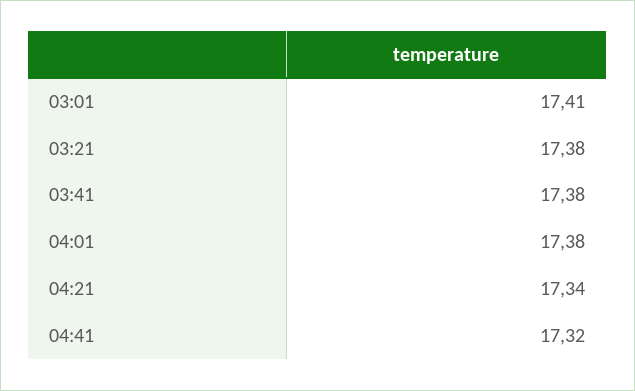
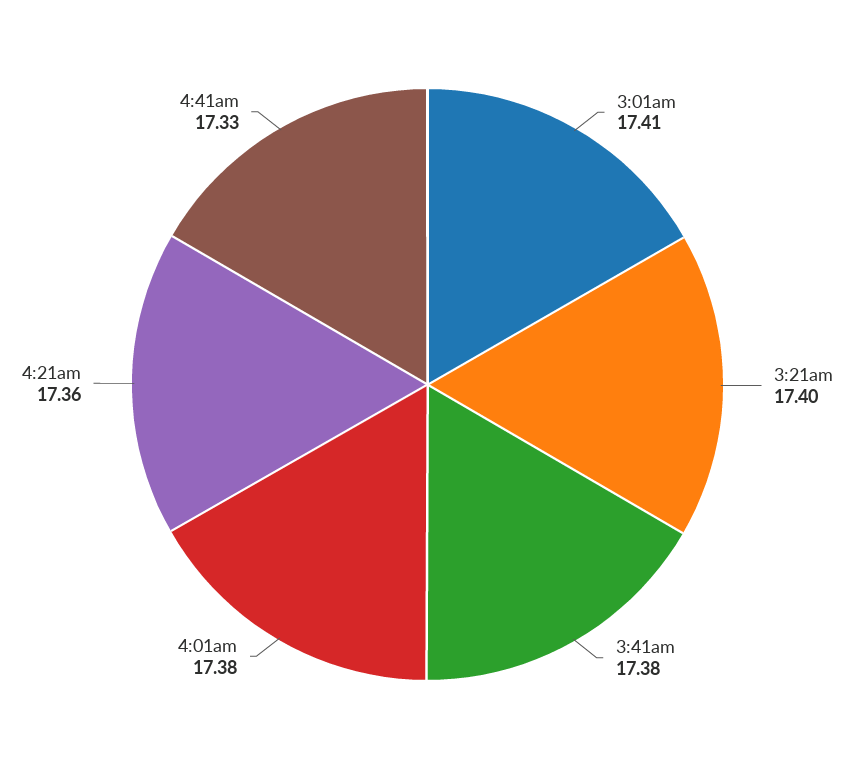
  {
    "03:01": 17.41,
-   "03:21": 17.38,
+   "03:21": 17.4,
    "03:41": 17.38,
    "04:01": 17.38,
-   "04:21": 17.34,
+   "04:21": 17.36,
-   "04:41": 17.32
+   "04:41": 17.33
  }

